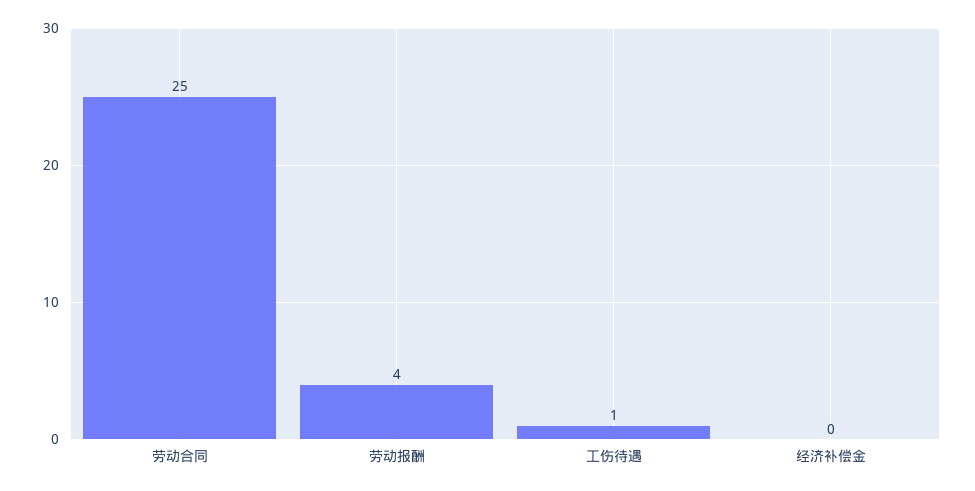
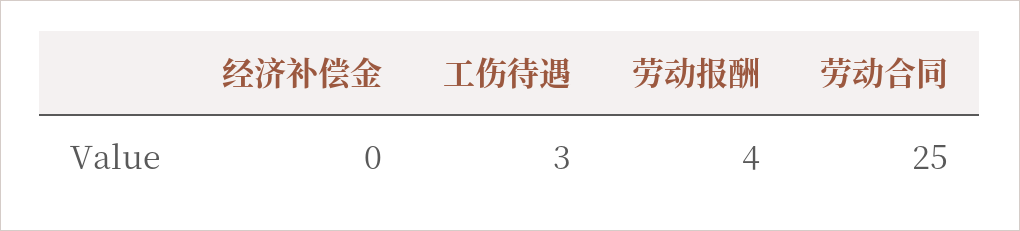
  {
    "劳动合同": 25,
    "劳动报酬": 4,
-   "工伤待遇": 1,
+   "工伤待遇": 3,
    "经济补偿金": 0
  }

